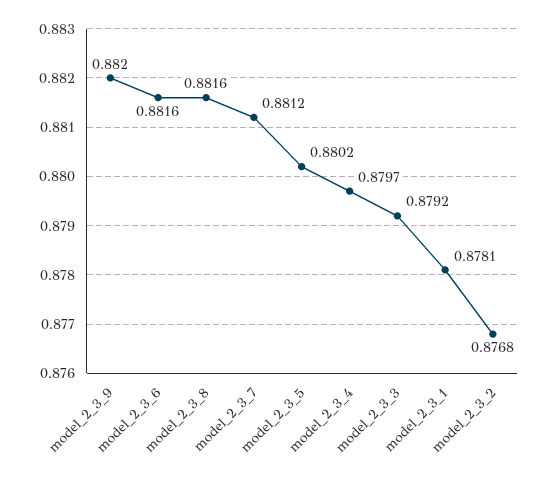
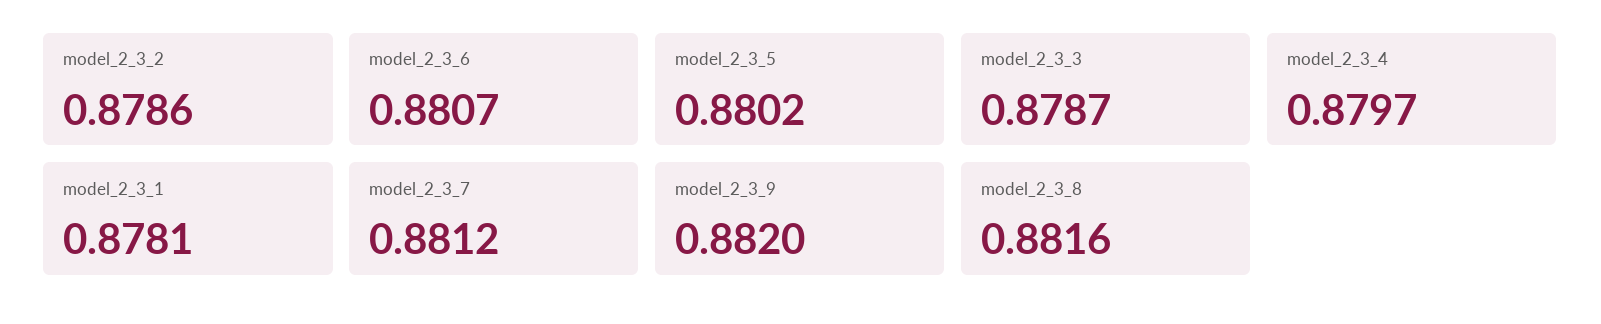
  {
    "model_2_3_9": 0.882,
-   "model_2_3_6": 0.8816,
+   "model_2_3_6": 0.8807,
    "model_2_3_8": 0.8816,
    "model_2_3_7": 0.8812,
    "model_2_3_5": 0.8802,
    "model_2_3_4": 0.8797,
-   "model_2_3_3": 0.8792,
+   "model_2_3_3": 0.8787,
    "model_2_3_1": 0.8781,
-   "model_2_3_2": 0.8768
+   "model_2_3_2": 0.8786
  }

